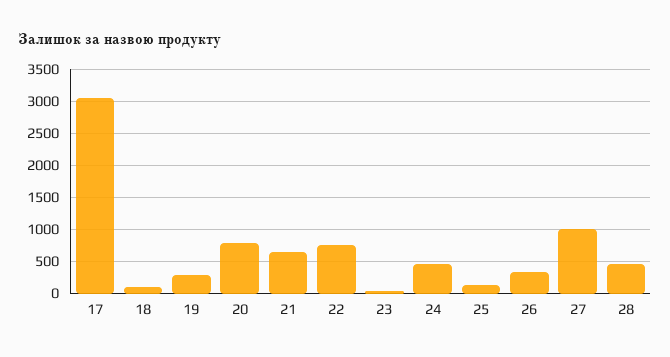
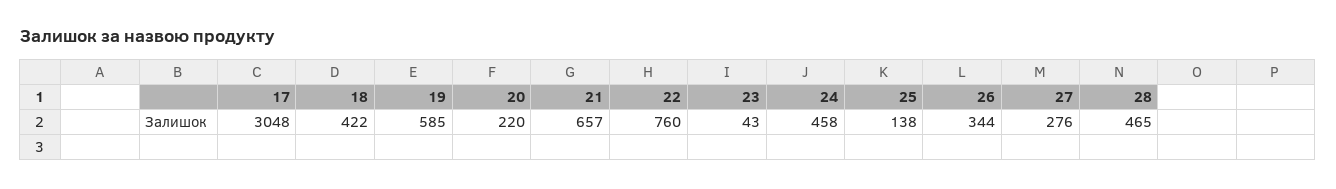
  {
    "17": 3048,
-   "18": 100,
+   "18": 422,
-   "19": 300,
+   "19": 585,
-   "20": 800,
+   "20": 220,
    "21": 657,
    "22": 760,
    "23": 43,
    "24": 458,
    "25": 138,
    "26": 344,
-   "27": 1000,
+   "27": 276,
    "28": 465
  }

